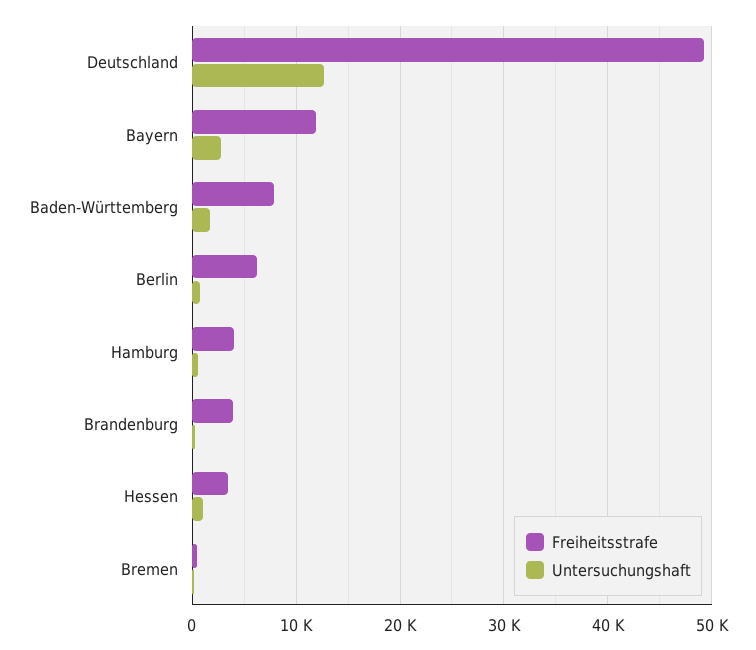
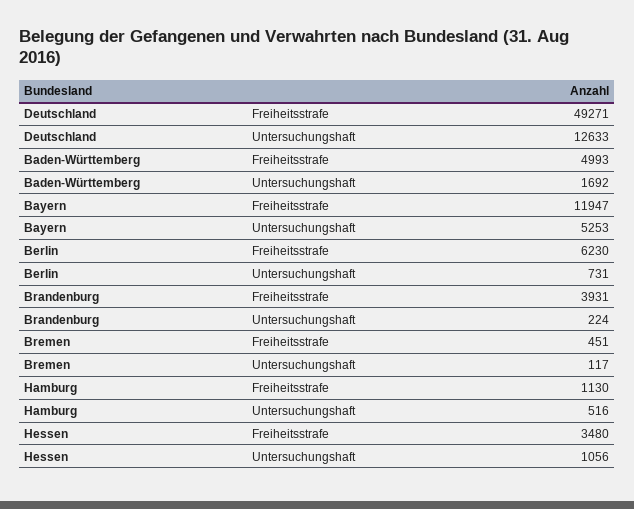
  {
    "Freiheitsstrafe": {
      "Deutschland": 49271,
      "Bayern": 11947,
-     "Baden-Württemberg": 8000,
+     "Baden-Württemberg": 4993,
      "Berlin": 6230,
-     "Hamburg": 4000,
+     "Hamburg": 1130,
      "Brandenburg": 3931,
      "Hessen": 3480,
      "Bremen": 451
    },
    "Untersuchungshaft": {
      "Deutschland": 12633,
-     "Bayern": 3000,
+     "Bayern": 5253,
      "Baden-Württemberg": 1692,
      "Berlin": 731,
      "Hamburg": 516,
      "Brandenburg": 224,
      "Hessen": 1056,
      "Bremen": 117
    }
  }

